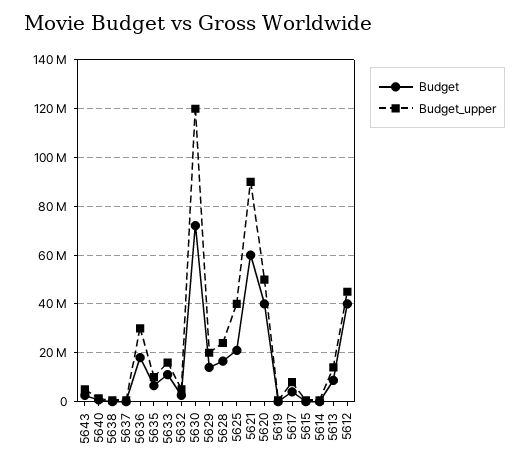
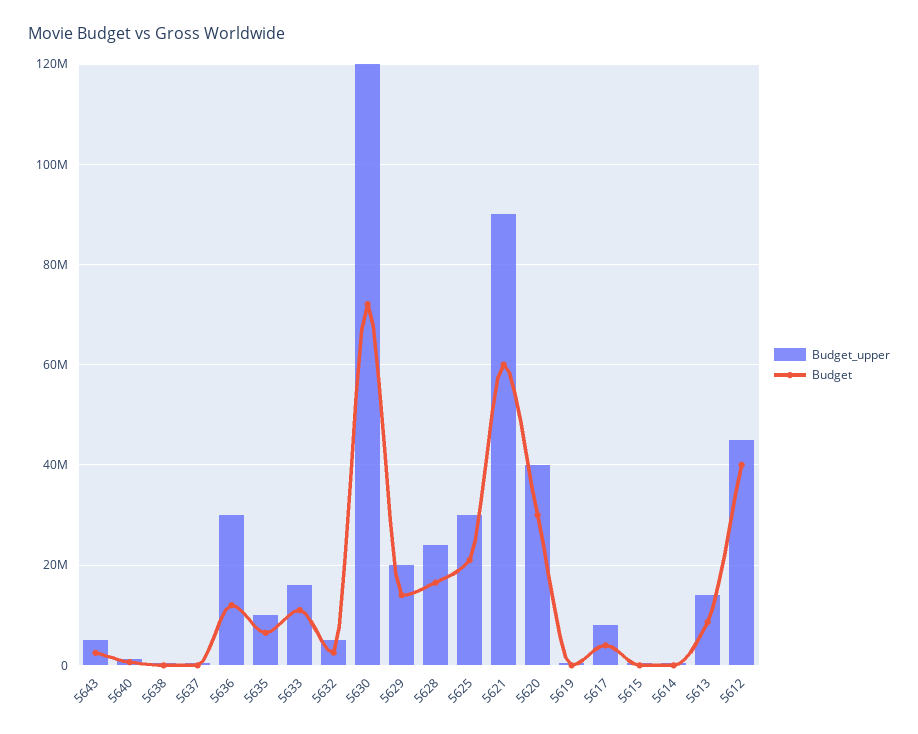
  {
    "Budget": {
      "5643": 2000000,
      "5640": 0,
      "5638": 0,
      "5637": 0,
-     "5636": 17500000,
+     "5636": 12000000,
      "5635": 6000000,
      "5633": 12000000,
      "5632": 2000000,
      "5630": 72000000,
      "5629": 14000000,
      "5628": 16000000,
      "5625": 22000000,
      "5621": 60000000,
-     "5620": 40000000,
+     "5620": 30000000,
      "5619": 0,
      "5617": 4000000,
      "5615": 0,
      "5614": 0,
      "5613": 8000000,
      "5612": 40000000
    },
    "Budget_upper": {
      "5643": 6000000,
      "5640": 2000000,
      "5638": 0,
      "5637": 0,
      "5636": 30000000,
      "5635": 10000000,
      "5633": 16000000,
      "5632": 6000000,
      "5630": 120000000,
      "5629": 20000000,
      "5628": 24000000,
-     "5625": 40000000,
+     "5625": 30000000,
      "5621": 90000000,
-     "5620": 50000000,
+     "5620": 40000000,
      "5619": 0,
      "5617": 8000000,
      "5615": 0,
      "5614": 0,
      "5613": 14000000,
      "5612": 46000000
    }
  }

